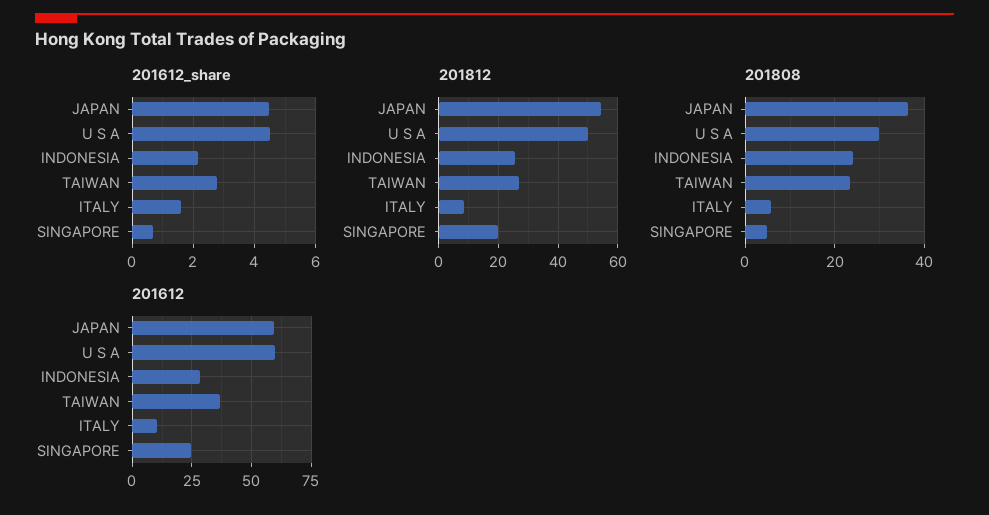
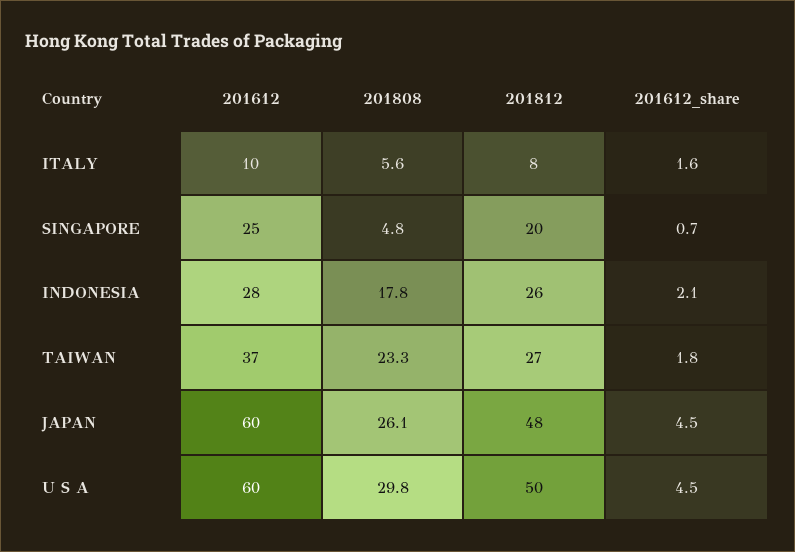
  {
    "201612_share": {
      "JAPAN": 4.5,
      "U S A": 4.5,
      "INDONESIA": 2.1,
-     "TAIWAN": 2.8,
+     "TAIWAN": 1.8,
      "ITALY": 1.6,
      "SINGAPORE": 0.7
    },
    "201812": {
-     "JAPAN": 55,
+     "JAPAN": 48,
      "U S A": 50,
      "INDONESIA": 26,
      "TAIWAN": 27,
      "ITALY": 8,
      "SINGAPORE": 20
    },
    "201808": {
-     "JAPAN": 36,
+     "JAPAN": 26.1,
      "U S A": 29.8,
-     "INDONESIA": 24,
+     "INDONESIA": 17.8,
      "TAIWAN": 23.3,
      "ITALY": 5.6,
      "SINGAPORE": 4.8
    },
    "201612": {
      "JAPAN": 60,
      "U S A": 60,
      "INDONESIA": 28,
      "TAIWAN": 37,
      "ITALY": 10,
      "SINGAPORE": 25
    }
  }

